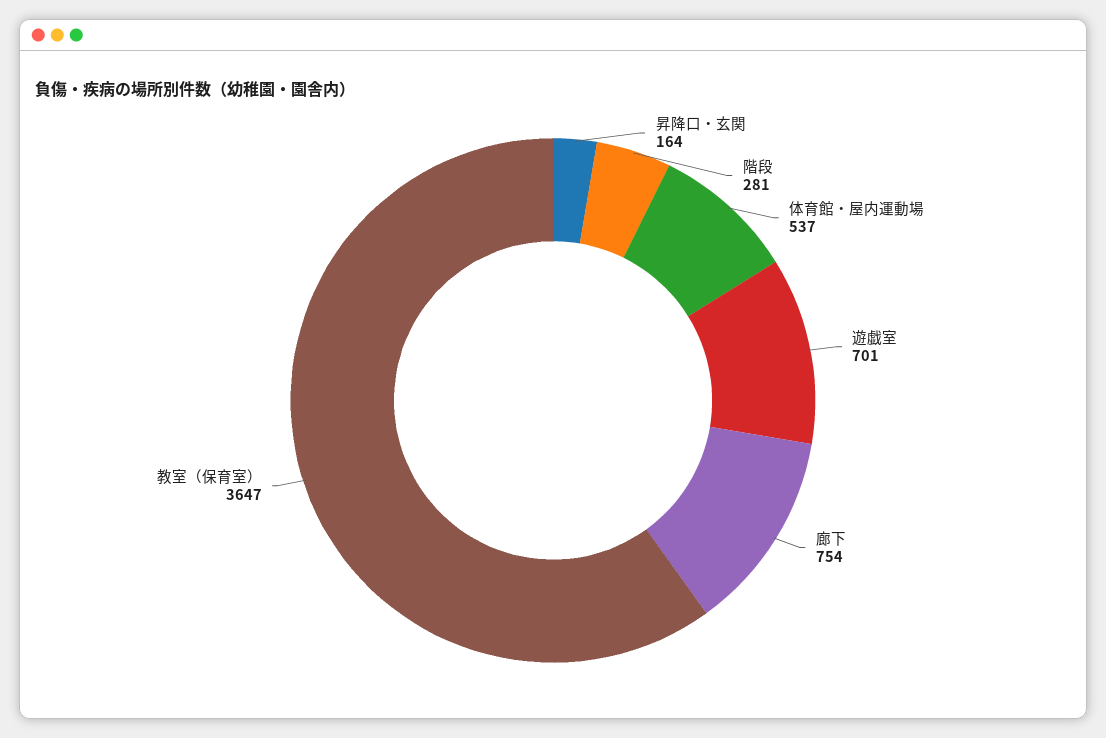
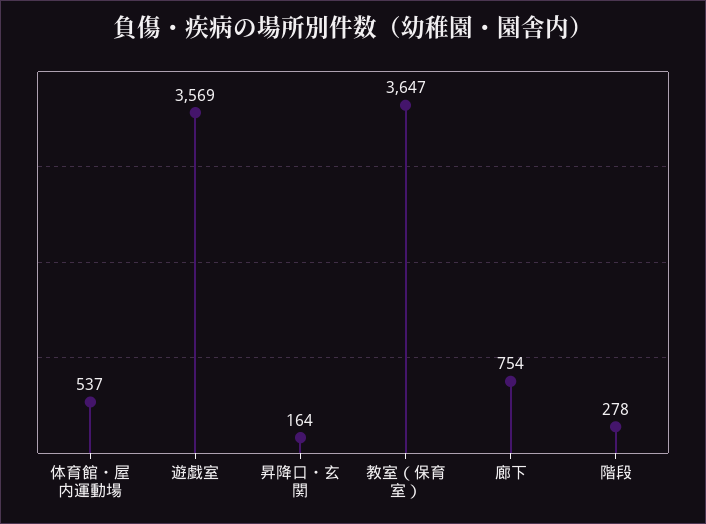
  {
    "昇降口・玄関": 164,
-   "階段": 281,
+   "階段": 278,
    "体育館・屋内運動場": 537,
-   "遊戯室": 701,
+   "遊戯室": 3569,
    "廊下": 754,
    "教室（保育室）": 3647
  }

